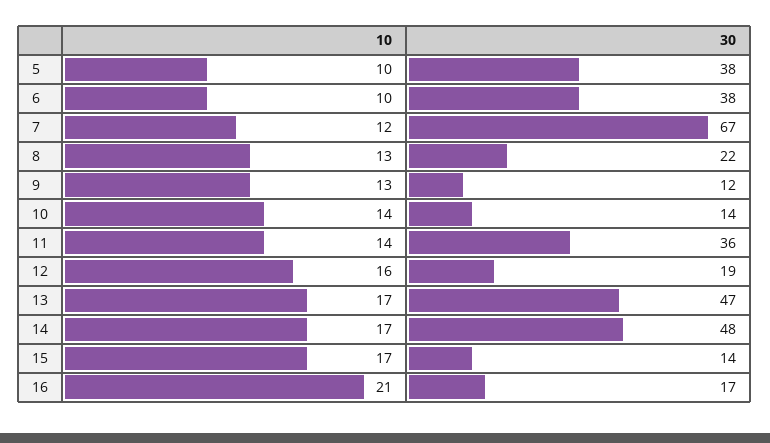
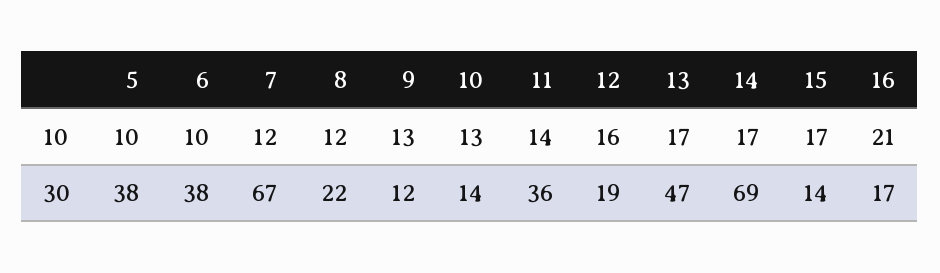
  {
    "10": {
      "5": 10,
      "6": 10,
      "7": 12,
-     "8": 13,
+     "8": 12,
      "9": 13,
-     "10": 14,
+     "10": 13,
      "11": 14,
      "12": 16,
      "13": 17,
      "14": 17,
      "15": 17,
      "16": 21
    },
    "30": {
      "5": 38,
      "6": 38,
      "7": 67,
      "8": 22,
      "9": 12,
      "10": 14,
      "11": 36,
      "12": 19,
      "13": 47,
-     "14": 48,
+     "14": 69,
      "15": 14,
      "16": 17
    }
  }

